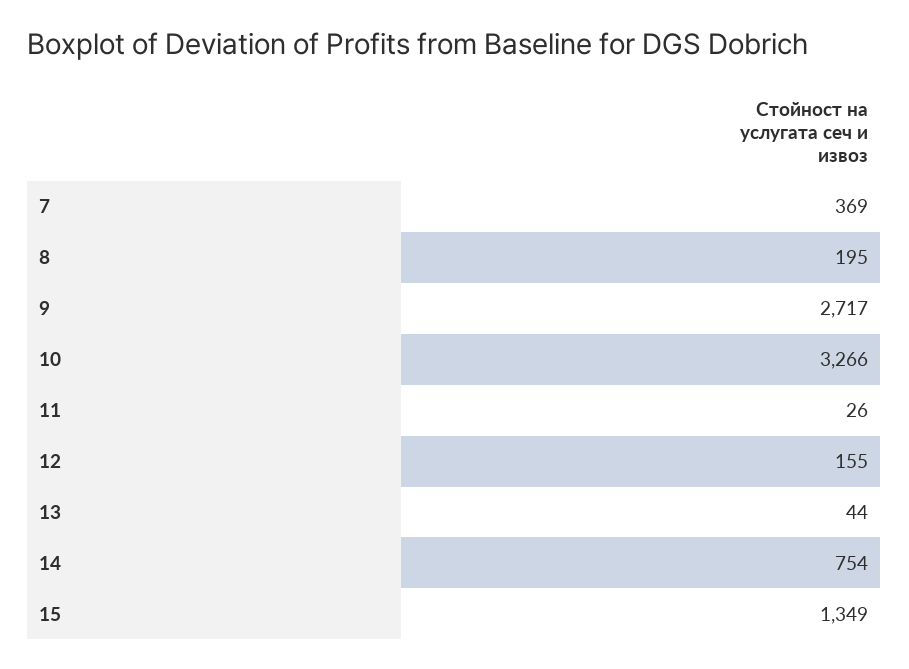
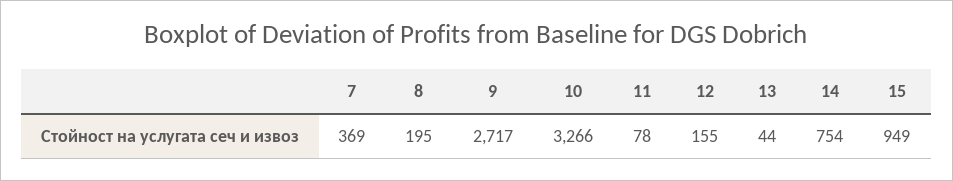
  {
    "7": 369,
    "8": 195,
    "9": 2717,
    "10": 3266,
-   "11": 26,
+   "11": 78,
    "12": 155,
    "13": 44,
    "14": 754,
-   "15": 1349
+   "15": 949
  }

